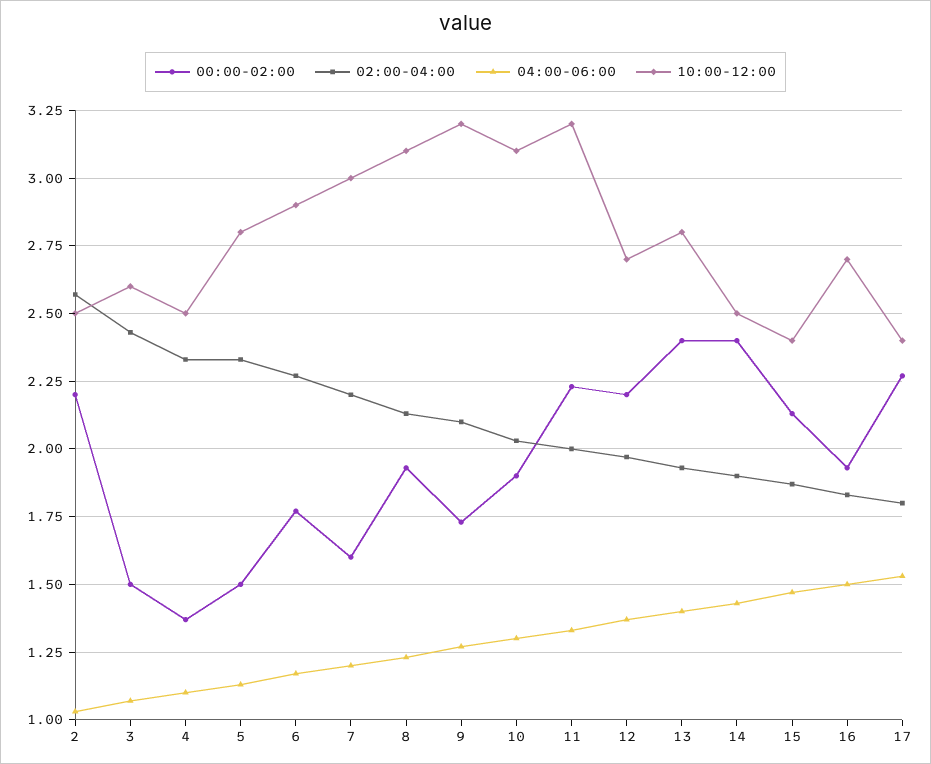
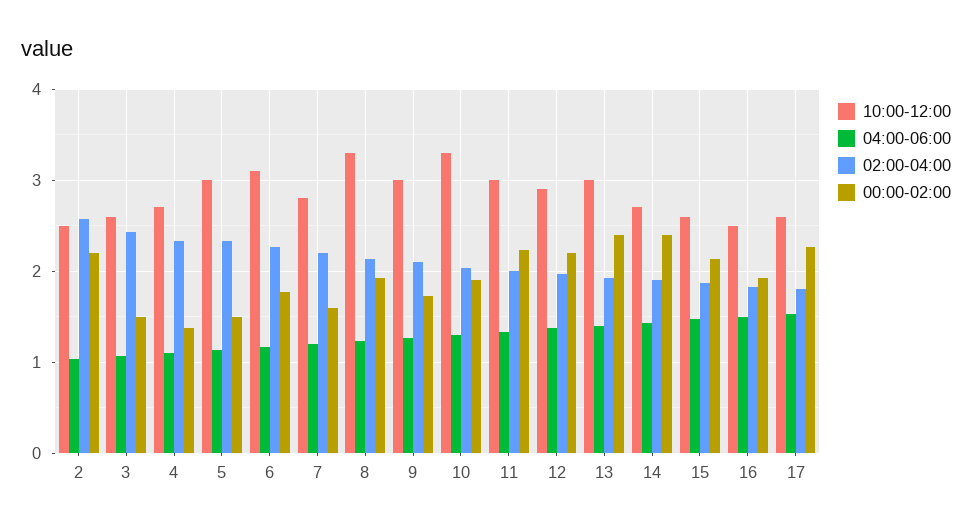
  {
    "00:00-02:00": {
      "2": 2.2,
      "3": 1.5,
      "4": 1.35,
      "5": 1.5,
      "6": 1.75,
      "7": 1.6,
      "8": 1.95,
      "9": 1.75,
      "10": 1.9,
      "11": 2.25,
      "12": 2.2,
      "13": 2.4,
      "14": 2.4,
      "15": 2.15,
      "16": 1.95,
      "17": 2.25
    },
    "02:00-04:00": {
      "2": 2.55,
      "3": 2.45,
      "4": 2.35,
      "5": 2.35,
      "6": 2.25,
      "7": 2.2,
      "8": 2.15,
      "9": 2.1,
      "10": 2.05,
      "11": 2,
      "12": 1.95,
      "13": 1.95,
      "14": 1.9,
      "15": 1.85,
      "16": 1.85,
      "17": 1.8
    },
    "04:00-06:00": {
      "2": 1.05,
      "3": 1.05,
      "4": 1.1,
      "5": 1.15,
      "6": 1.15,
      "7": 1.2,
      "8": 1.25,
      "9": 1.25,
      "10": 1.3,
      "11": 1.35,
      "12": 1.35,
      "13": 1.4,
      "14": 1.45,
      "15": 1.45,
      "16": 1.5,
      "17": 1.55
    },
    "10:00-12:00": {
      "2": 2.5,
      "3": 2.6,
-     "4": 2.5,
+     "4": 2.7,
-     "5": 2.8,
+     "5": 3,
-     "6": 2.9,
+     "6": 3.1,
-     "7": 3,
+     "7": 2.8,
-     "8": 3.1,
+     "8": 3.3,
-     "9": 3.2,
+     "9": 3,
-     "10": 3.1,
+     "10": 3.3,
-     "11": 3.2,
+     "11": 3,
-     "12": 2.7,
+     "12": 2.9,
-     "13": 2.8,
+     "13": 3,
-     "14": 2.5,
+     "14": 2.7,
-     "15": 2.4,
+     "15": 2.6,
-     "16": 2.7,
+     "16": 2.5,
-     "17": 2.4
+     "17": 2.6
    }
  }

